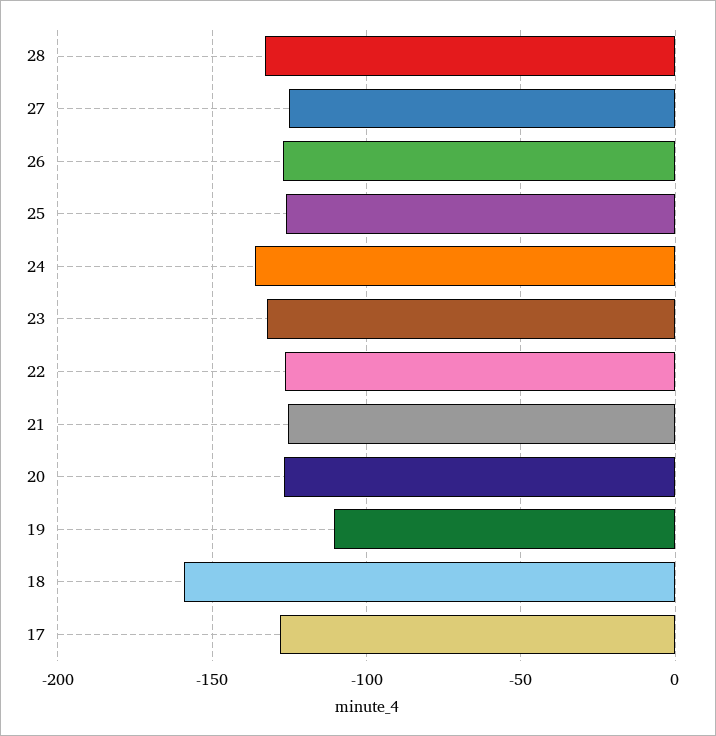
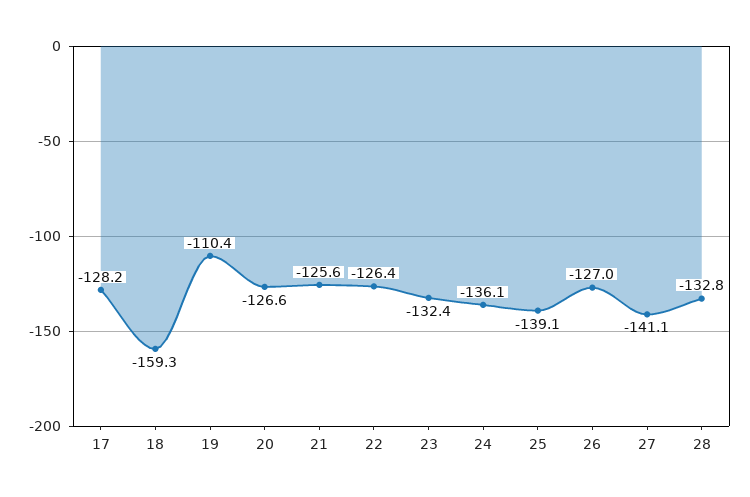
  {
    "28": -132.8,
-   "27": -125,
+   "27": -141.1,
    "26": -127,
-   "25": -125,
+   "25": -139.1,
    "24": -136.1,
    "23": -132.4,
    "22": -126.4,
    "21": -125.6,
    "20": -126.6,
    "19": -110.4,
    "18": -159.3,
    "17": -128.2
  }

